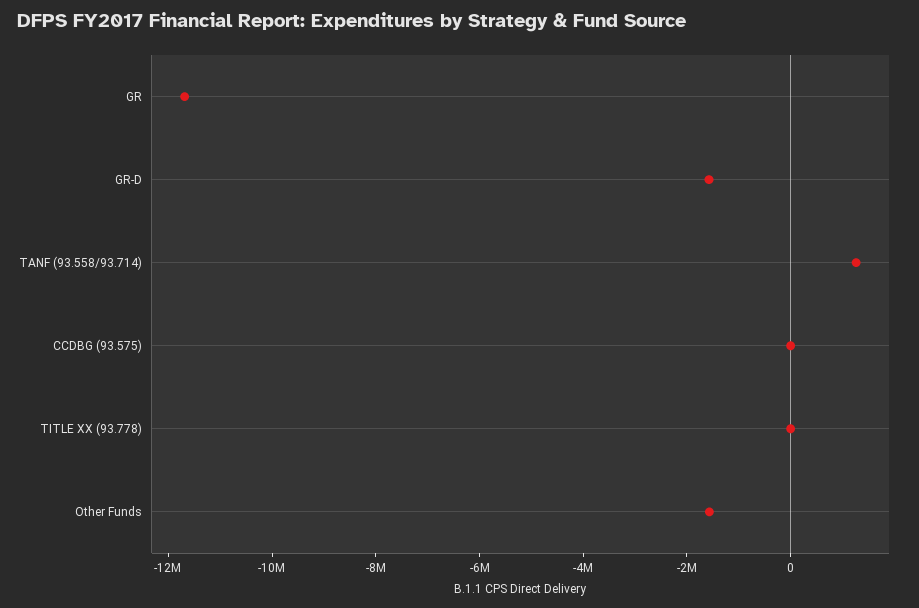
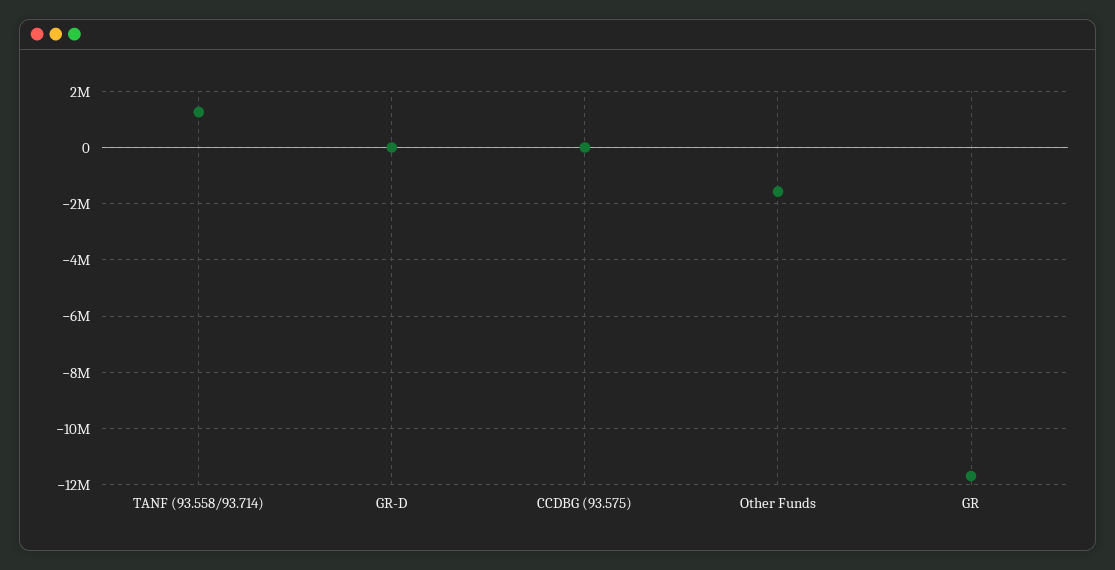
  {
    "GR": -11750000,
-   "GR-D": -1500000,
+   "GR-D": 0,
    "TANF (93.558/93.714)": 1250000,
    "CCDBG (93.575)": 0,
-   "TITLE XX (93.778)": 0,
    "Other Funds": -1500000
  }

